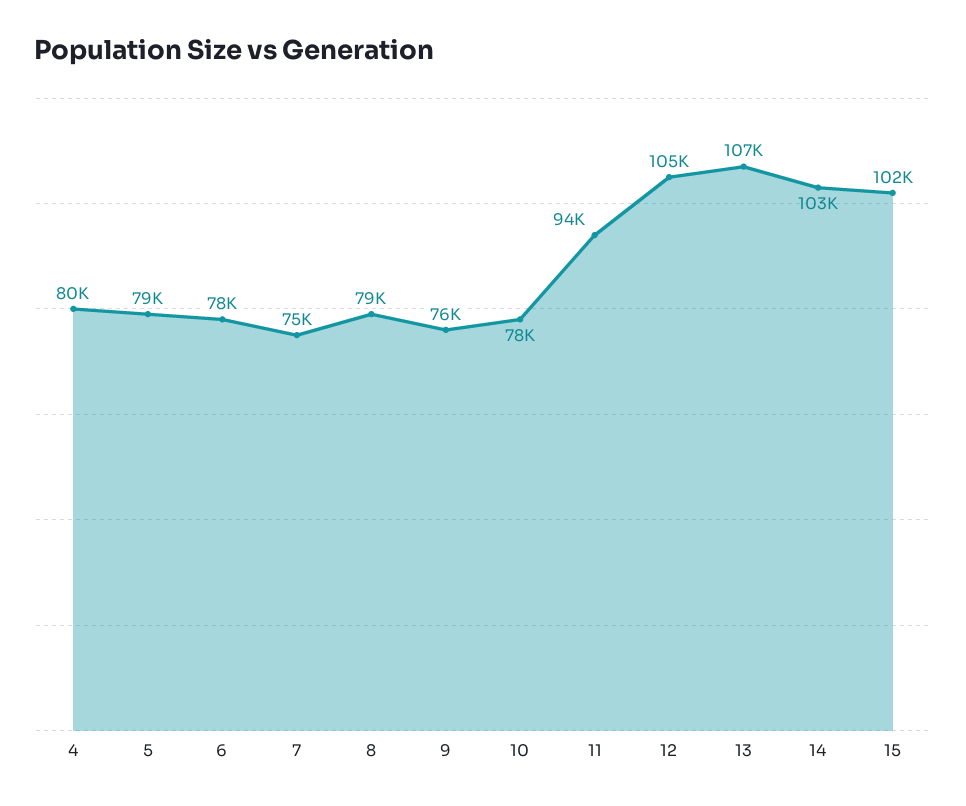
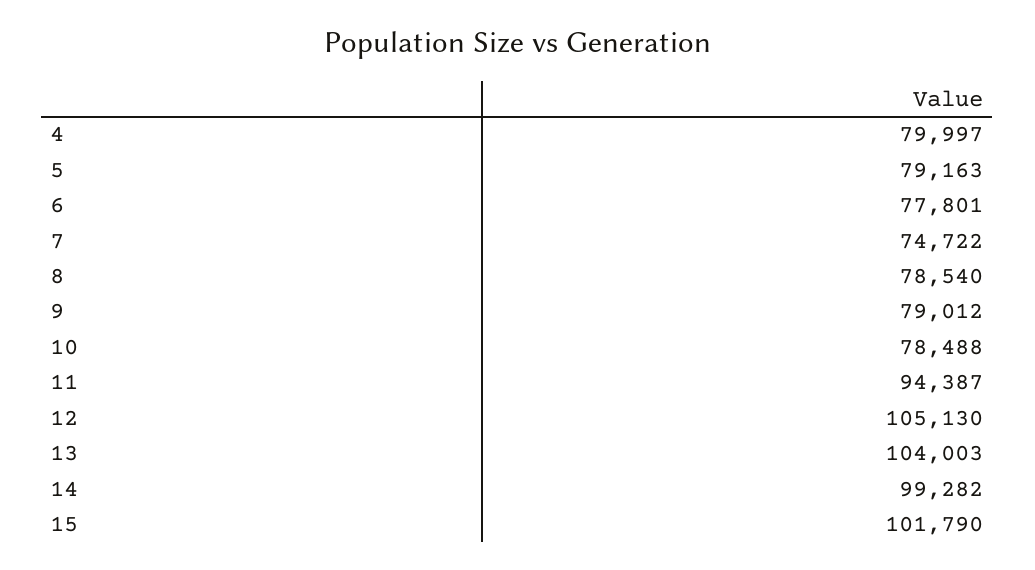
  {
    "4": 79997,
    "5": 79163,
    "6": 77801,
    "7": 74722,
    "8": 78540,
-   "9": 76000,
+   "9": 79012,
    "10": 78488,
    "11": 94387,
    "12": 105130,
-   "13": 107000,
+   "13": 104003,
-   "14": 103000,
+   "14": 99282,
    "15": 101790
  }

